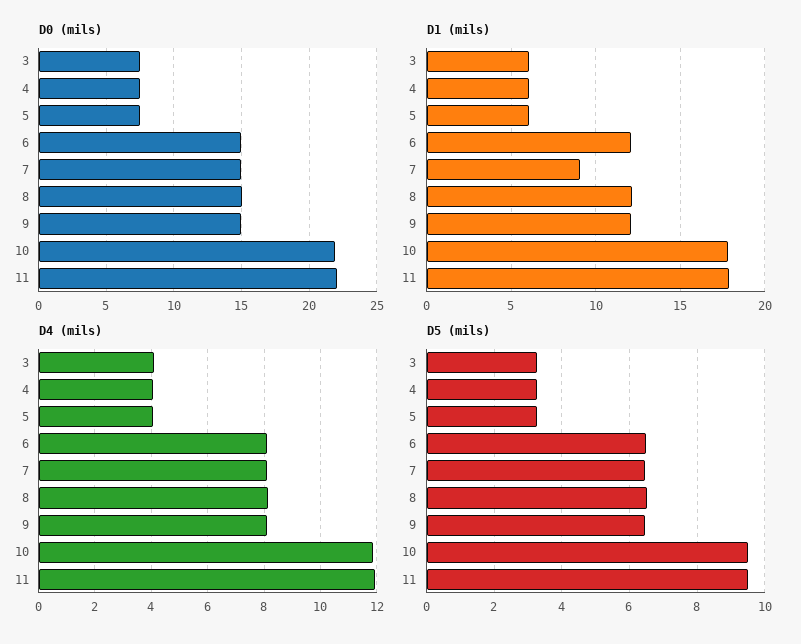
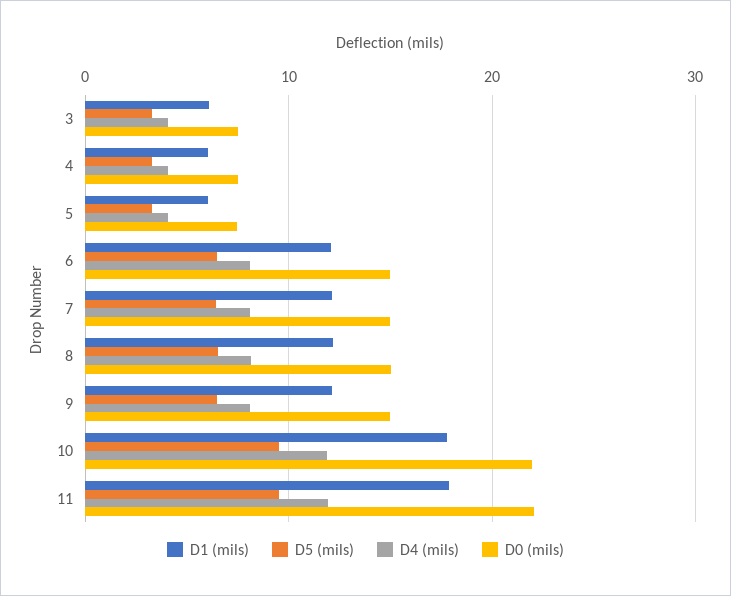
  {
    "D0 (mils)": {
      "3": 7.5,
      "4": 7.5,
      "5": 7.5,
      "6": 15,
      "7": 15,
      "8": 15,
      "9": 15,
      "10": 22,
      "11": 22
    },
    "D1 (mils)": {
      "3": 6,
      "4": 6,
      "5": 6,
      "6": 12,
-     "7": 9,
+     "7": 12,
      "8": 12,
      "9": 12,
      "10": 18,
      "11": 18
    },
    "D4 (mils)": {
      "3": 4,
      "4": 4,
      "5": 4,
      "6": 8,
      "7": 8,
      "8": 8.25,
      "9": 8,
      "10": 12,
      "11": 12
    },
    "D5 (mils)": {
      "3": 3.2,
      "4": 3.2,
      "5": 3.2,
      "6": 6.4,
      "7": 6.4,
      "8": 6.6,
      "9": 6.4,
      "10": 9.6,
      "11": 9.6
    }
  }

